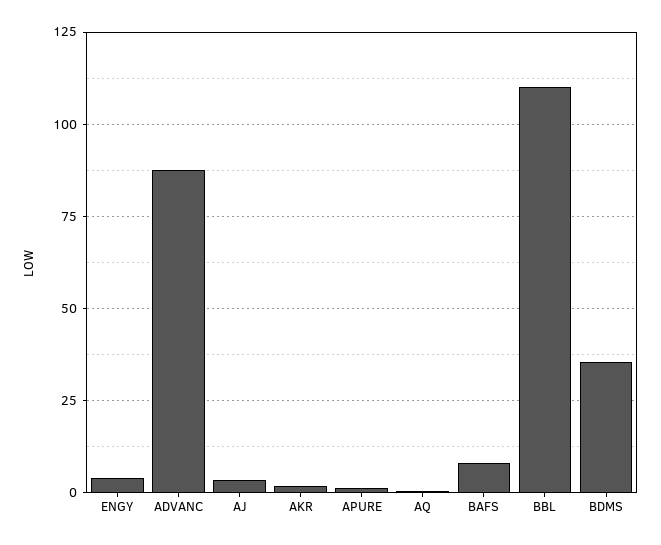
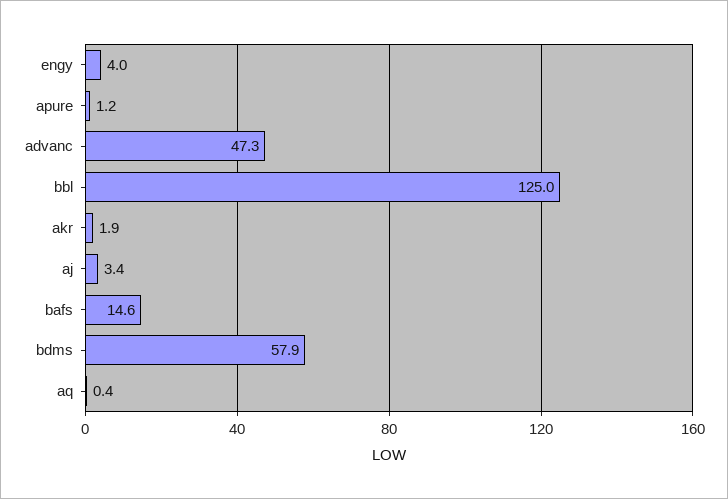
  {
    "ENGY": 4,
-   "ADVANC": 87.5,
+   "ADVANC": 47.3,
    "AJ": 3.4,
    "AKR": 1.9,
    "APURE": 1.2,
    "AQ": 0.4,
-   "BAFS": 7.5,
+   "BAFS": 14.6,
-   "BBL": 110,
+   "BBL": 125,
-   "BDMS": 35
+   "BDMS": 57.9
  }

